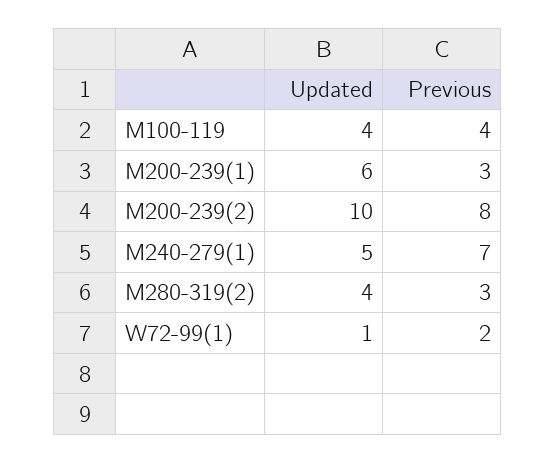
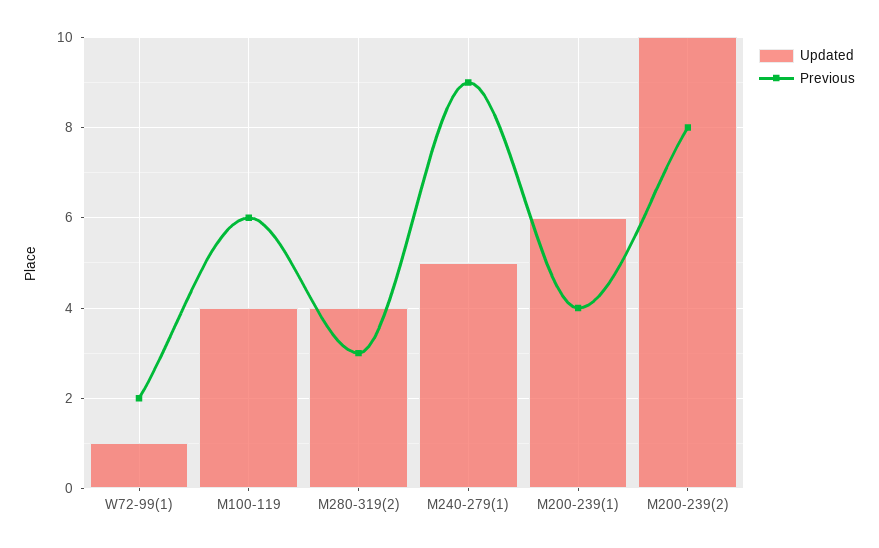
  {
    "Updated": {
      "M100-119": 4,
      "M200-239(1)": 6,
      "M200-239(2)": 10,
      "M240-279(1)": 5,
      "M280-319(2)": 4,
      "W72-99(1)": 1
    },
    "Previous": {
-     "M100-119": 4,
+     "M100-119": 6,
-     "M200-239(1)": 3,
+     "M200-239(1)": 4,
      "M200-239(2)": 8,
-     "M240-279(1)": 7,
+     "M240-279(1)": 9,
      "M280-319(2)": 3,
      "W72-99(1)": 2
    }
  }

